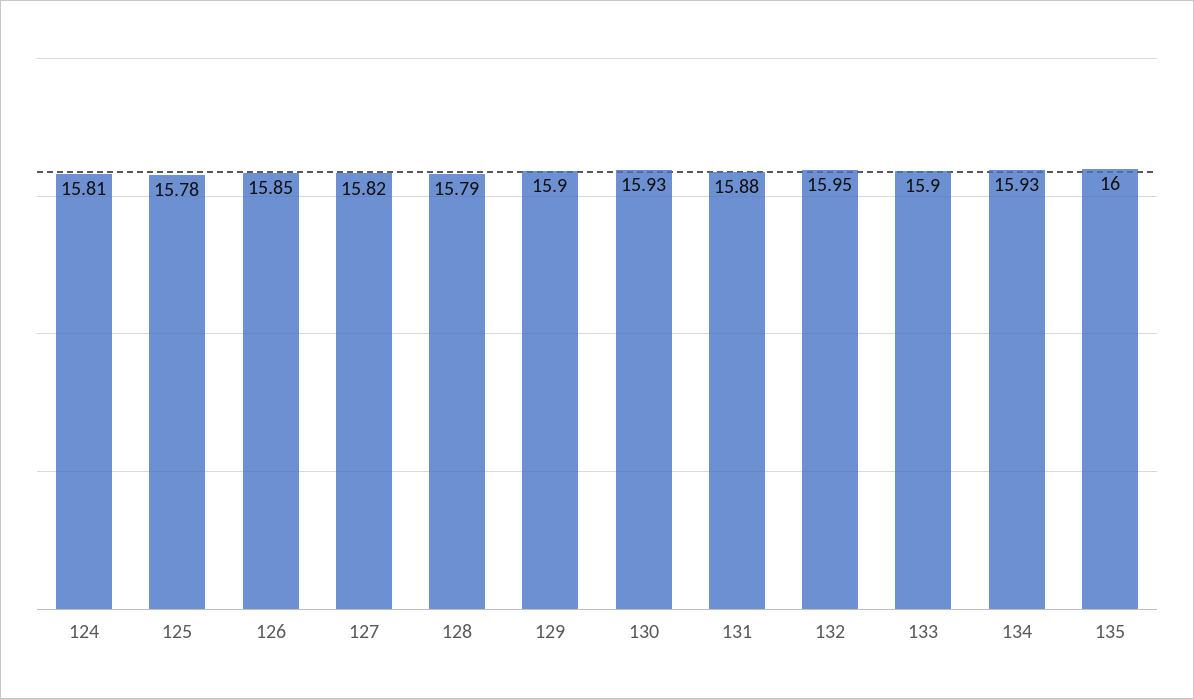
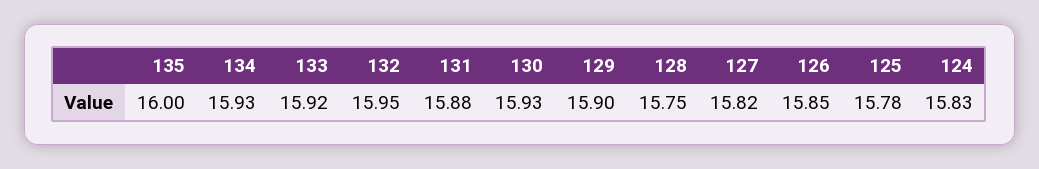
  {
-   "124": 15.81,
+   "124": 15.83,
    "125": 15.78,
    "126": 15.85,
    "127": 15.82,
-   "128": 15.79,
+   "128": 15.75,
    "129": 15.9,
    "130": 15.93,
    "131": 15.88,
    "132": 15.95,
-   "133": 15.9,
+   "133": 15.92,
    "134": 15.93,
    "135": 16
  }

